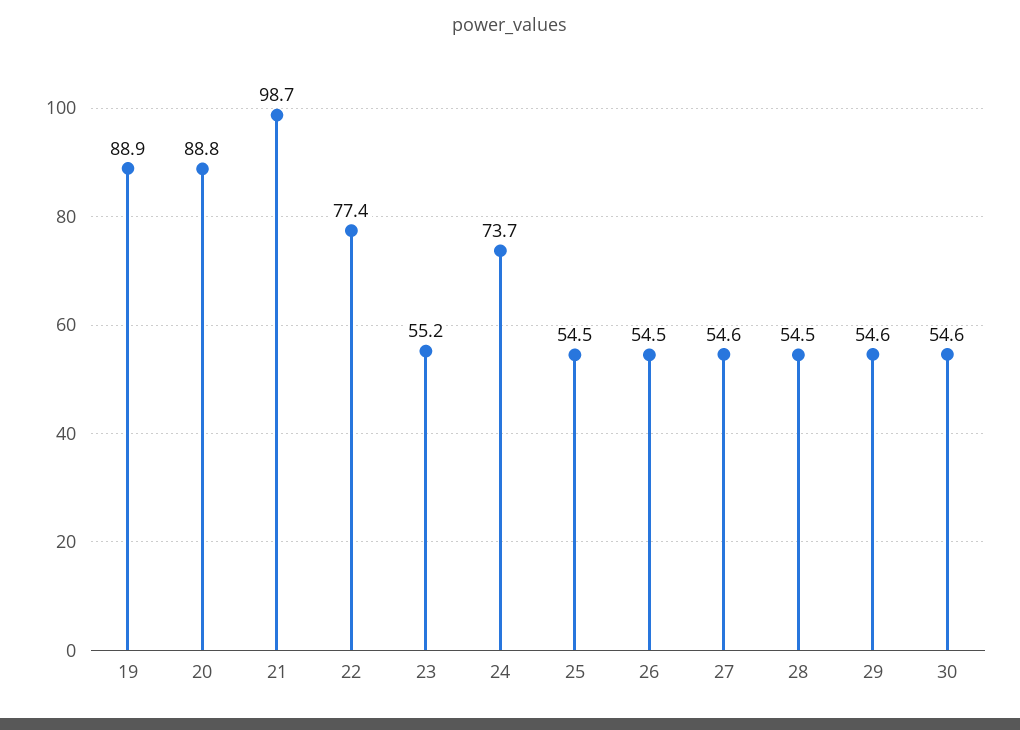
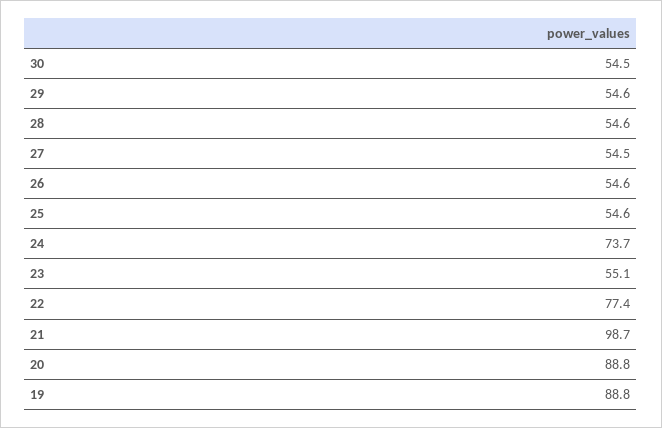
  {
-   "19": 88.9,
+   "19": 88.8,
    "20": 88.8,
    "21": 98.7,
    "22": 77.4,
-   "23": 55.2,
+   "23": 55.1,
    "24": 73.7,
-   "25": 54.5,
+   "25": 54.6,
-   "26": 54.5,
+   "26": 54.6,
-   "27": 54.6,
+   "27": 54.5,
-   "28": 54.5,
+   "28": 54.6,
    "29": 54.6,
-   "30": 54.6
+   "30": 54.5
  }

